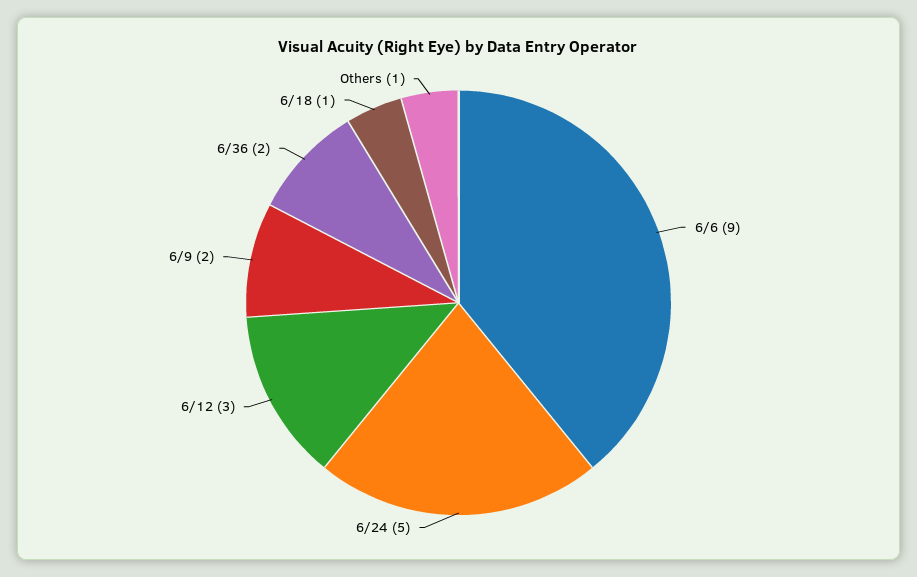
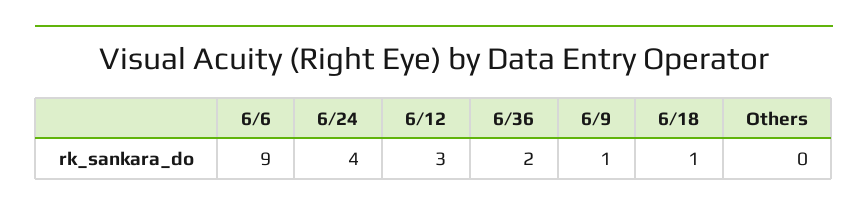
  {
    "6/6": 9,
-   "6/24": 5,
+   "6/24": 4,
    "6/12": 3,
-   "6/9": 2,
+   "6/9": 1,
    "6/36": 2,
    "6/18": 1,
-   "Others": 1
+   "Others": 0
  }

